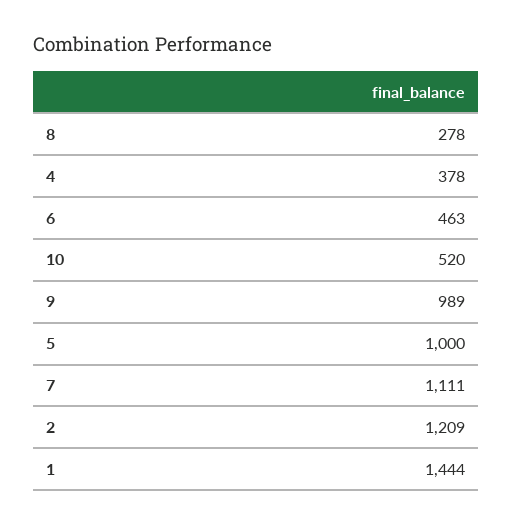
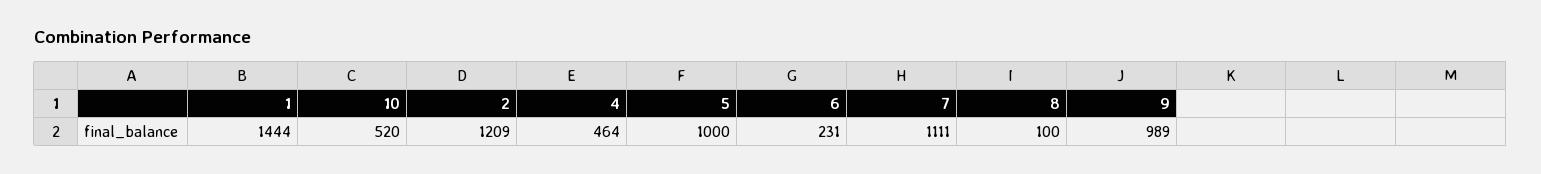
  {
-   "8": 278,
+   "8": 100,
-   "4": 378,
+   "4": 464,
-   "6": 463,
+   "6": 231,
    "10": 520,
    "9": 989,
    "5": 1000,
    "7": 1111,
    "2": 1209,
    "1": 1444
  }

